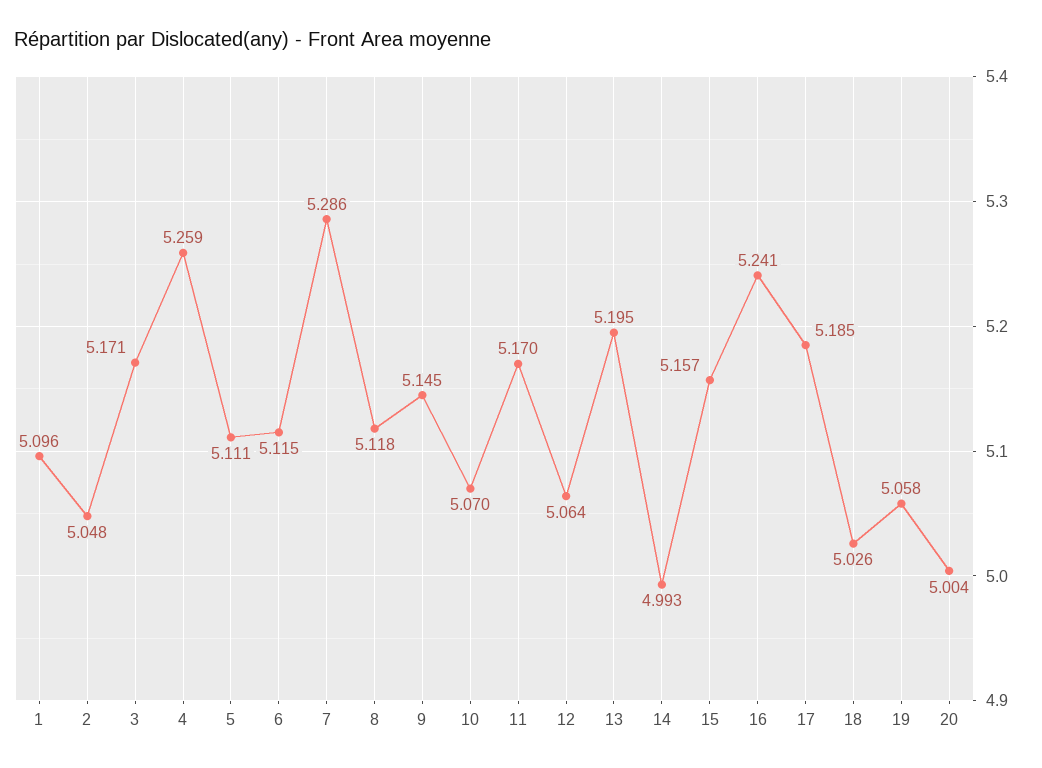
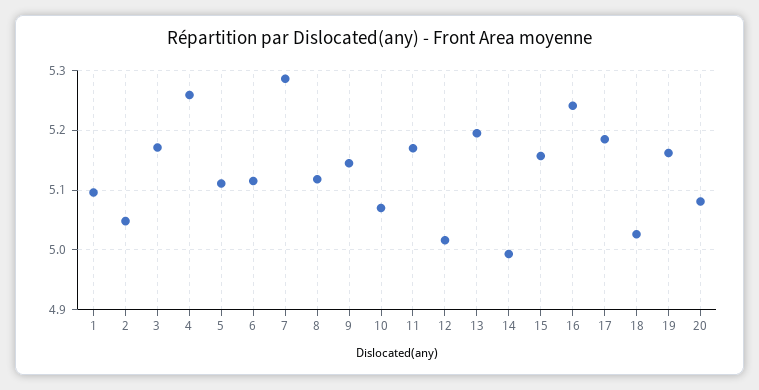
  {
    "1": 5.096,
    "2": 5.048,
    "3": 5.171,
    "4": 5.259,
    "5": 5.111,
    "6": 5.115,
    "7": 5.286,
    "8": 5.118,
    "9": 5.145,
    "10": 5.07,
    "11": 5.17,
-   "12": 5.064,
+   "12": 5.02,
    "13": 5.195,
    "14": 4.993,
    "15": 5.157,
    "16": 5.241,
    "17": 5.185,
    "18": 5.026,
-   "19": 5.058,
+   "19": 5.16,
-   "20": 5.004
+   "20": 5.08
  }

